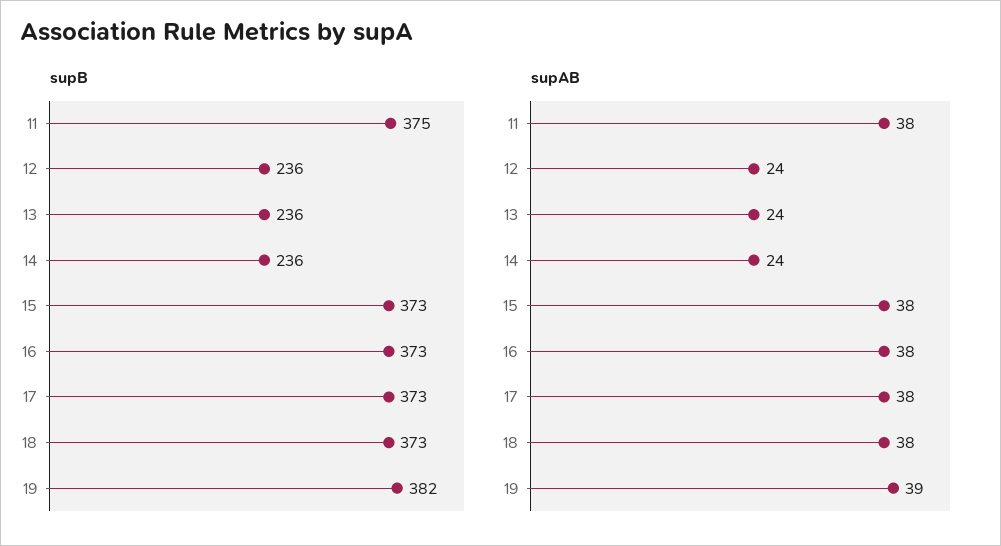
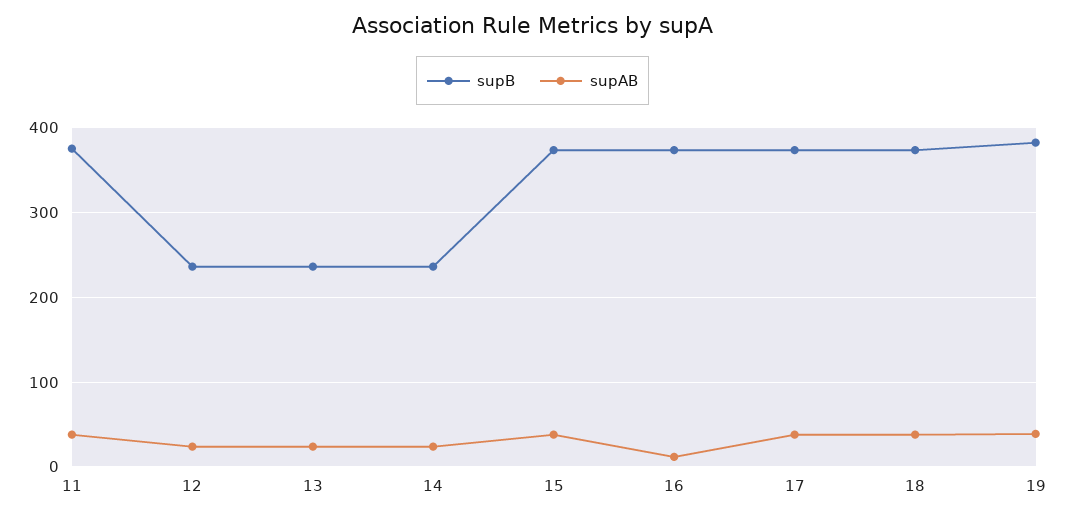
  {
    "supB": {
      "11": 375,
      "12": 236,
      "13": 236,
      "14": 236,
      "15": 373,
      "16": 373,
      "17": 373,
      "18": 373,
      "19": 382
    },
    "supAB": {
      "11": 38,
      "12": 24,
      "13": 24,
      "14": 24,
      "15": 38,
-     "16": 38,
+     "16": 10,
      "17": 38,
      "18": 38,
      "19": 39
    }
  }

